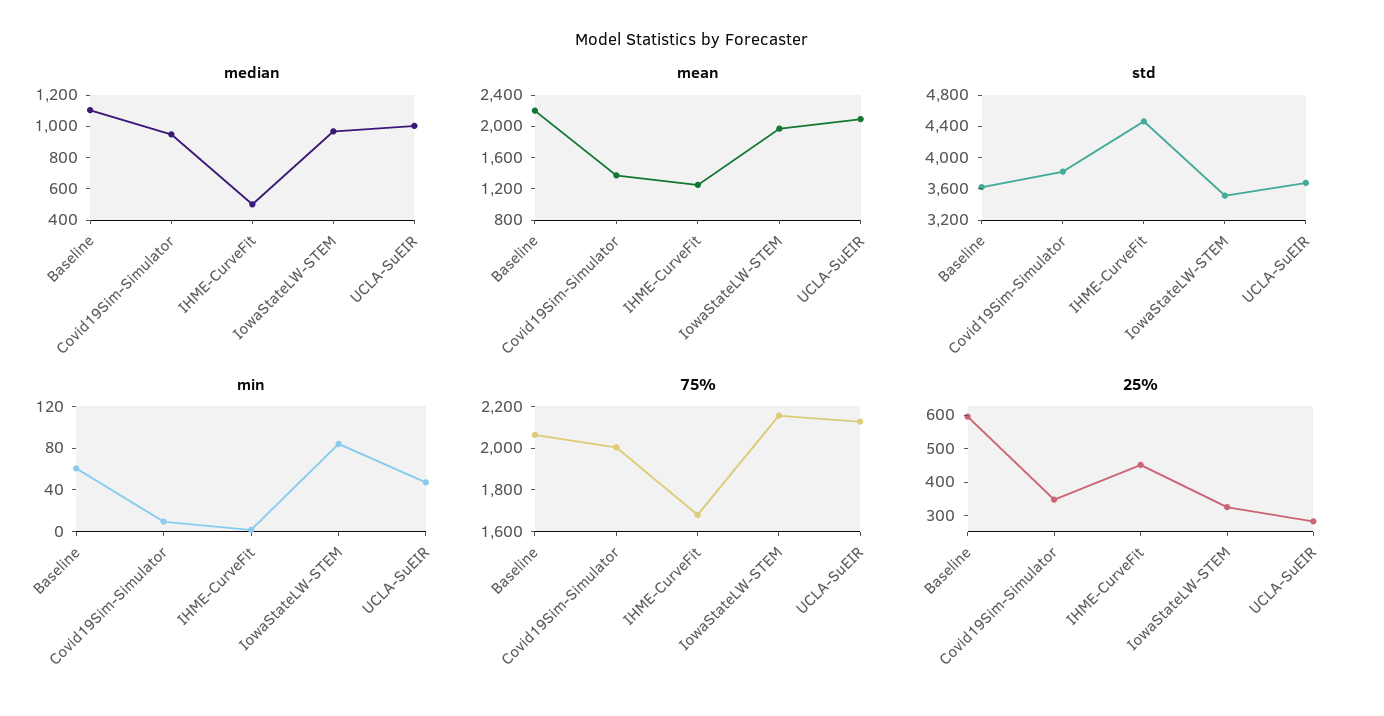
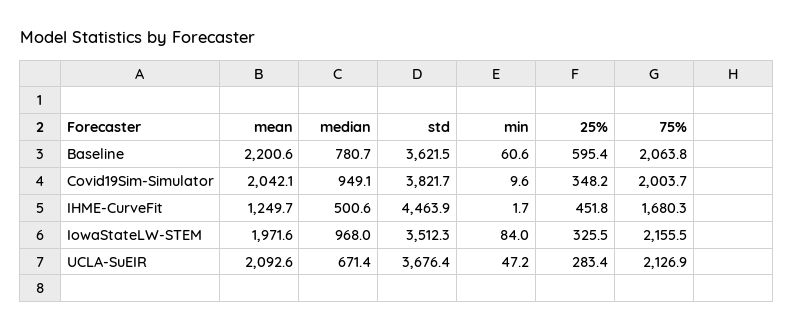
  {
    "median": {
-     "Baseline": 1100,
+     "Baseline": 780.7,
      "Covid19Sim-Simulator": 949.1,
      "IHME-CurveFit": 500.6,
      "IowaStateLW-STEM": 968,
-     "UCLA-SuEIR": 1000
+     "UCLA-SuEIR": 671.4
    },
    "mean": {
      "Baseline": 2200.6,
-     "Covid19Sim-Simulator": 1400,
+     "Covid19Sim-Simulator": 2042.1,
      "IHME-CurveFit": 1249.7,
      "IowaStateLW-STEM": 1971.6,
      "UCLA-SuEIR": 2092.6
    },
    "std": {
      "Baseline": 3621.5,
      "Covid19Sim-Simulator": 3821.7,
      "IHME-CurveFit": 4463.9,
      "IowaStateLW-STEM": 3512.3,
      "UCLA-SuEIR": 3676.4
    },
    "min": {
      "Baseline": 60.6,
      "Covid19Sim-Simulator": 9.6,
      "IHME-CurveFit": 1.7,
      "IowaStateLW-STEM": 84,
      "UCLA-SuEIR": 47.2
    },
    "75%": {
      "Baseline": 2063.8,
      "Covid19Sim-Simulator": 2003.7,
      "IHME-CurveFit": 1680.3,
      "IowaStateLW-STEM": 2155.5,
      "UCLA-SuEIR": 2126.9
    },
    "25%": {
      "Baseline": 595.4,
      "Covid19Sim-Simulator": 348.2,
      "IHME-CurveFit": 451.8,
      "IowaStateLW-STEM": 325.5,
      "UCLA-SuEIR": 283.4
    }
  }

